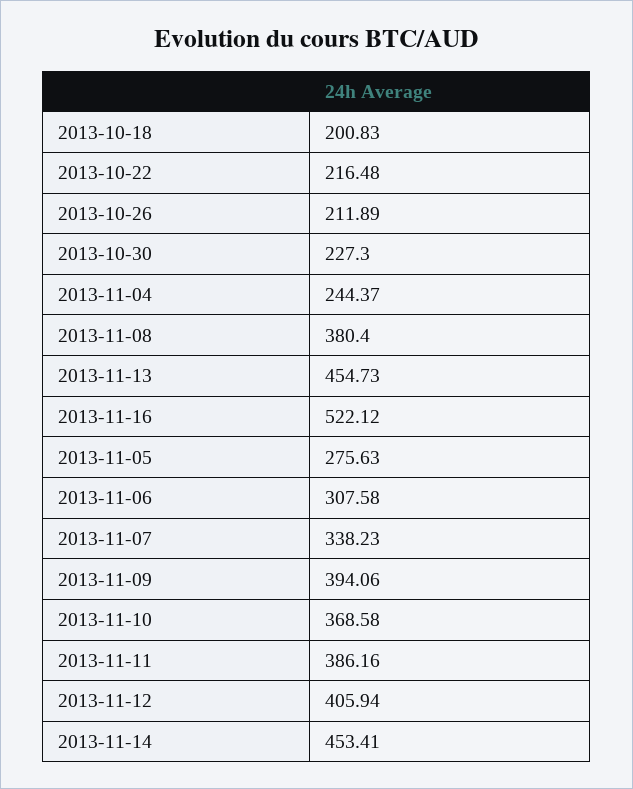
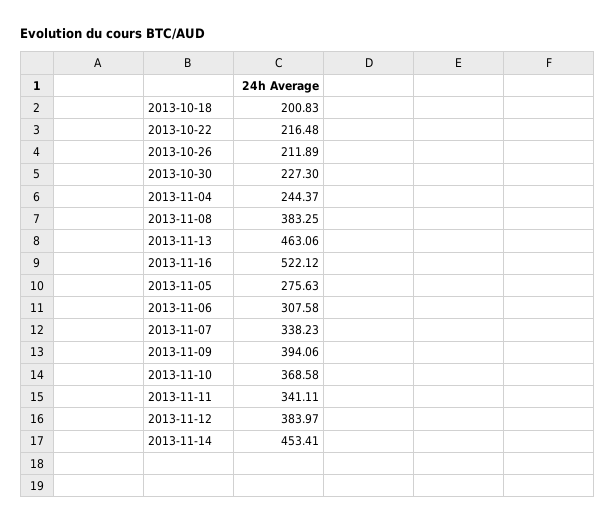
  {
    "2013-10-18": 200.83,
    "2013-10-22": 216.48,
    "2013-10-26": 211.89,
    "2013-10-30": 227.3,
    "2013-11-04": 244.37,
-   "2013-11-08": 380.4,
+   "2013-11-08": 383.25,
-   "2013-11-13": 454.73,
+   "2013-11-13": 463.06,
    "2013-11-16": 522.12,
    "2013-11-05": 275.63,
    "2013-11-06": 307.58,
    "2013-11-07": 338.23,
    "2013-11-09": 394.06,
    "2013-11-10": 368.58,
-   "2013-11-11": 386.16,
+   "2013-11-11": 341.11,
-   "2013-11-12": 405.94,
+   "2013-11-12": 383.97,
    "2013-11-14": 453.41
  }

